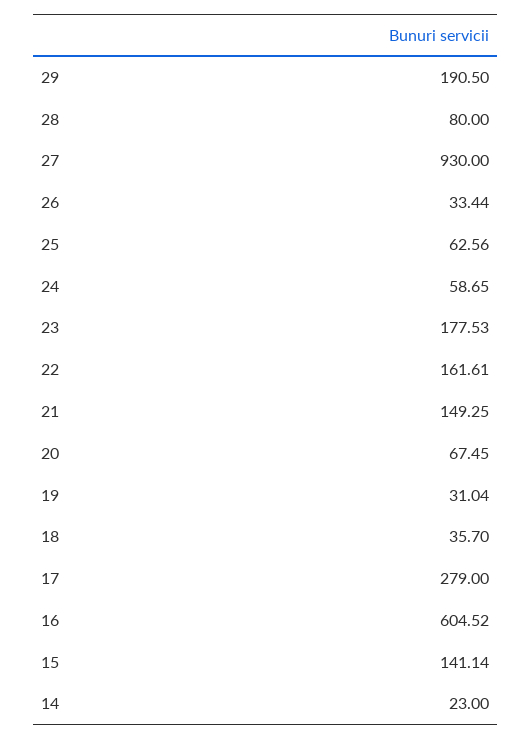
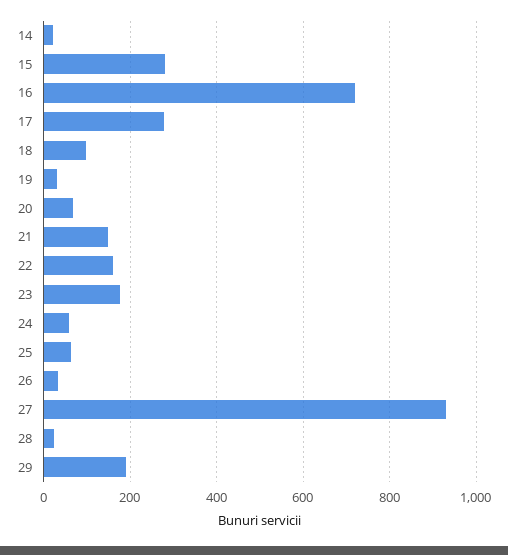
  {
    "29": 190.5,
-   "28": 80,
+   "28": 20,
    "27": 930,
    "26": 33.44,
    "25": 62.56,
    "24": 58.65,
    "23": 177.53,
    "22": 161.61,
    "21": 149.25,
    "20": 67.45,
    "19": 31.04,
-   "18": 35.7,
+   "18": 100,
    "17": 279,
-   "16": 604.52,
+   "16": 720,
-   "15": 141.14,
+   "15": 280,
    "14": 23
  }

